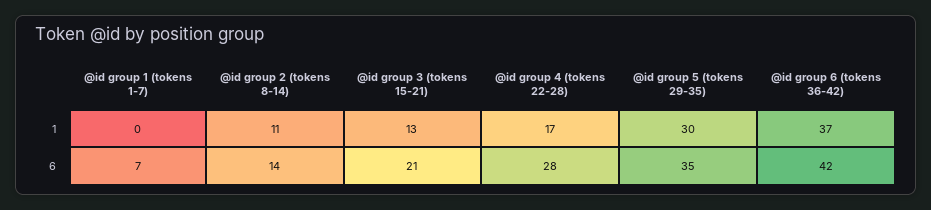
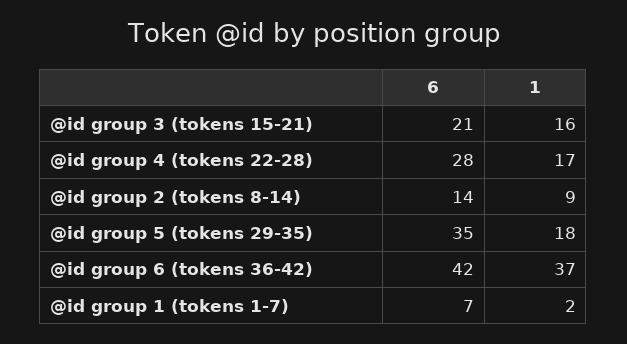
  {
    "@id group 1 (tokens 1-7)": {
-     "1": 0,
+     "1": 2,
      "6": 7
    },
    "@id group 2 (tokens 8-14)": {
-     "1": 11,
+     "1": 9,
      "6": 14
    },
    "@id group 3 (tokens 15-21)": {
-     "1": 13,
+     "1": 16,
      "6": 21
    },
    "@id group 4 (tokens 22-28)": {
      "1": 17,
      "6": 28
    },
    "@id group 5 (tokens 29-35)": {
-     "1": 30,
+     "1": 18,
      "6": 35
    },
    "@id group 6 (tokens 36-42)": {
      "1": 37,
      "6": 42
    }
  }

